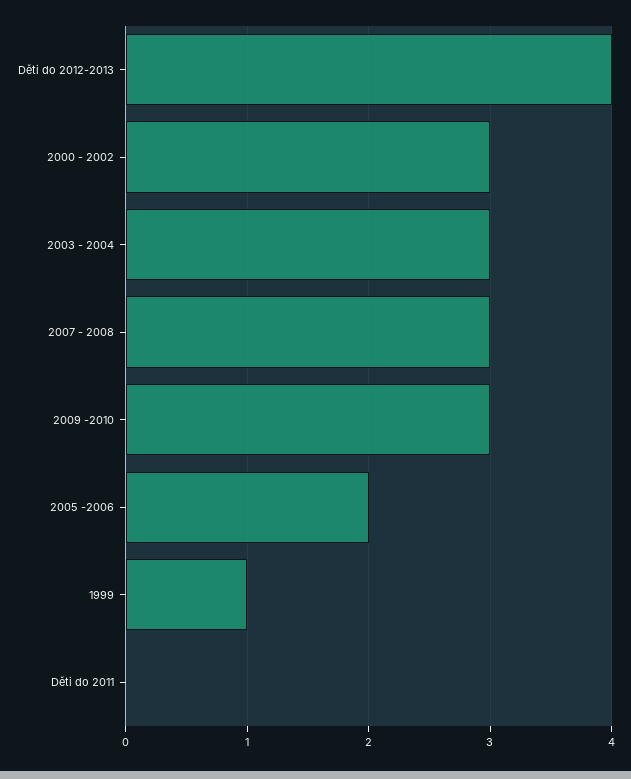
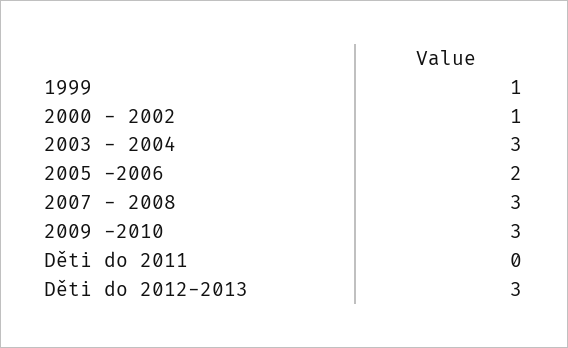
  {
-   "Děti do 2012-2013": 4,
+   "Děti do 2012-2013": 3,
-   "2000 - 2002": 3,
+   "2000 - 2002": 1,
    "2003 - 2004": 3,
    "2007 - 2008": 3,
    "2009 -2010": 3,
    "2005 -2006": 2,
    "1999": 1,
    "Děti do 2011": 0
  }

